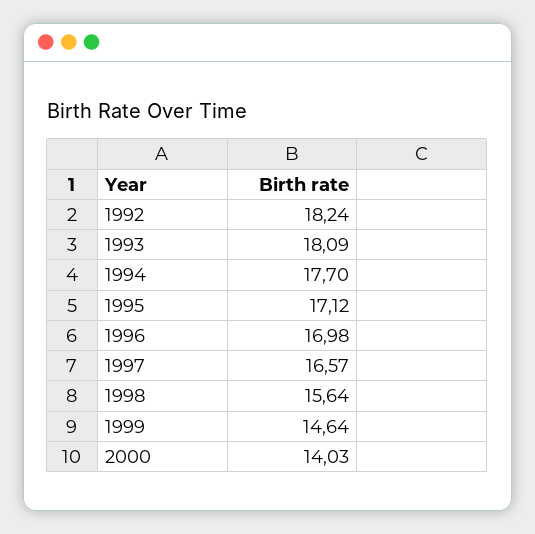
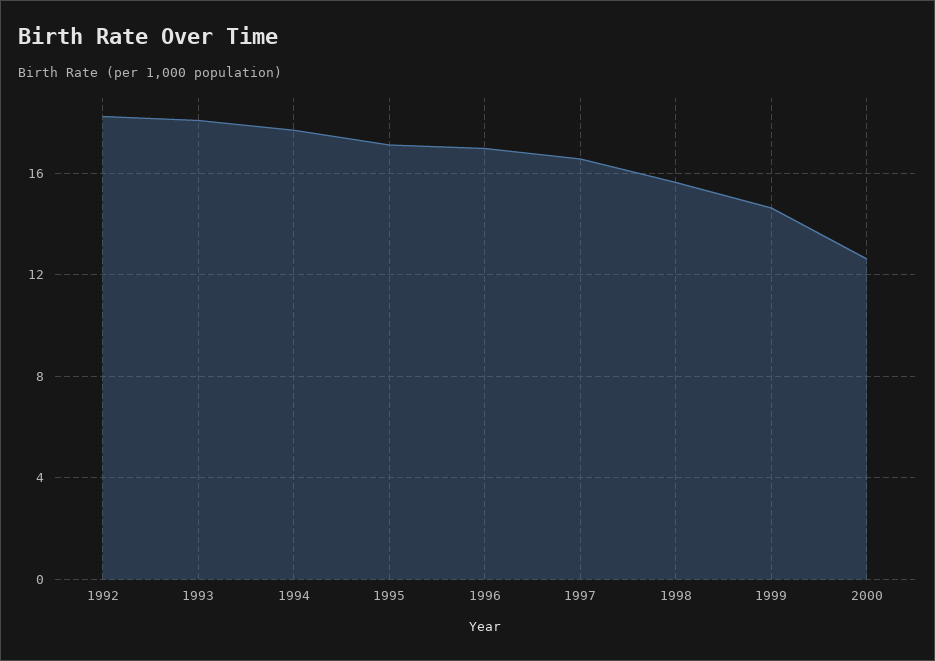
  {
    "1992": 18.24,
    "1993": 18.09,
    "1994": 17.7,
    "1995": 17.12,
    "1996": 16.98,
    "1997": 16.57,
    "1998": 15.64,
    "1999": 14.64,
-   "2000": 14.03
+   "2000": 12.5
  }

